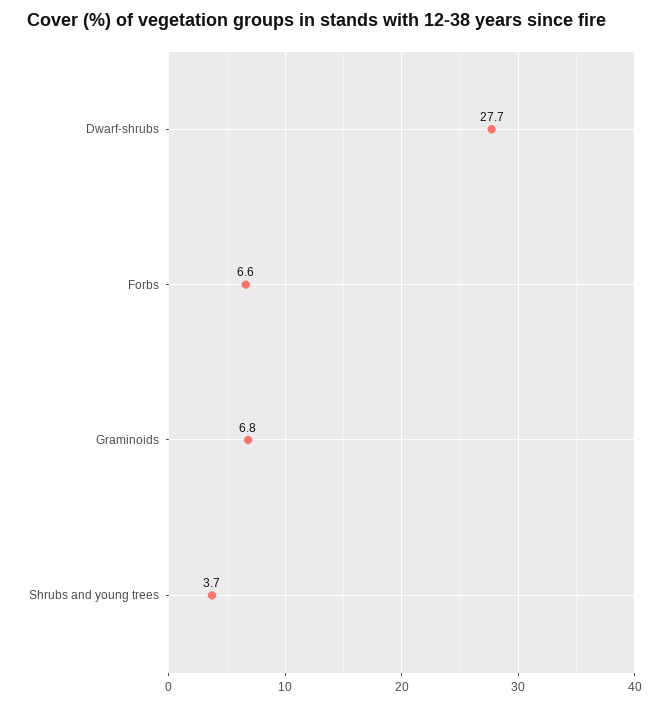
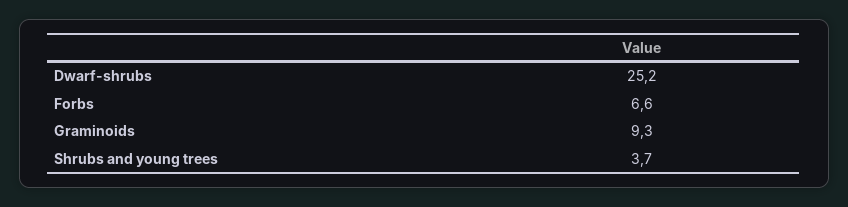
  {
-   "Dwarf-shrubs": 27.7,
+   "Dwarf-shrubs": 25.2,
    "Forbs": 6.6,
-   "Graminoids": 6.8,
+   "Graminoids": 9.3,
    "Shrubs and young trees": 3.7
  }

